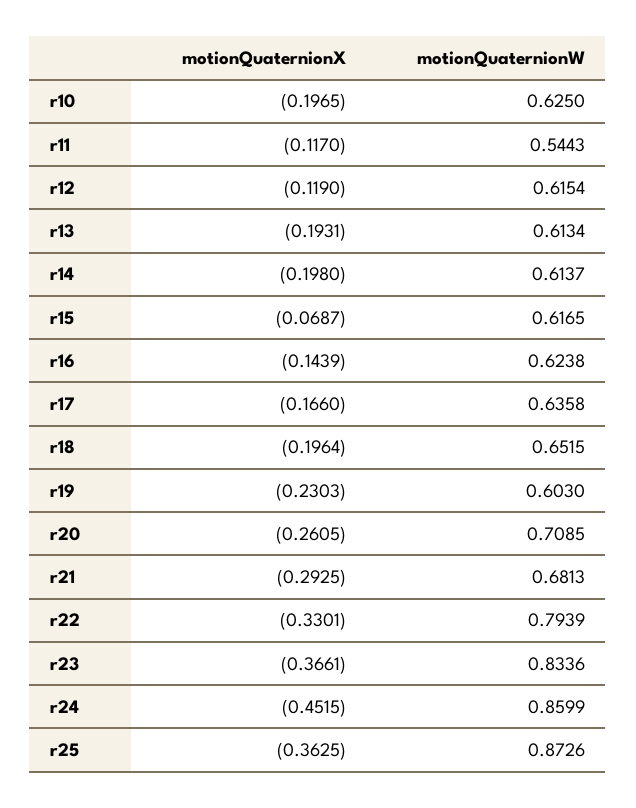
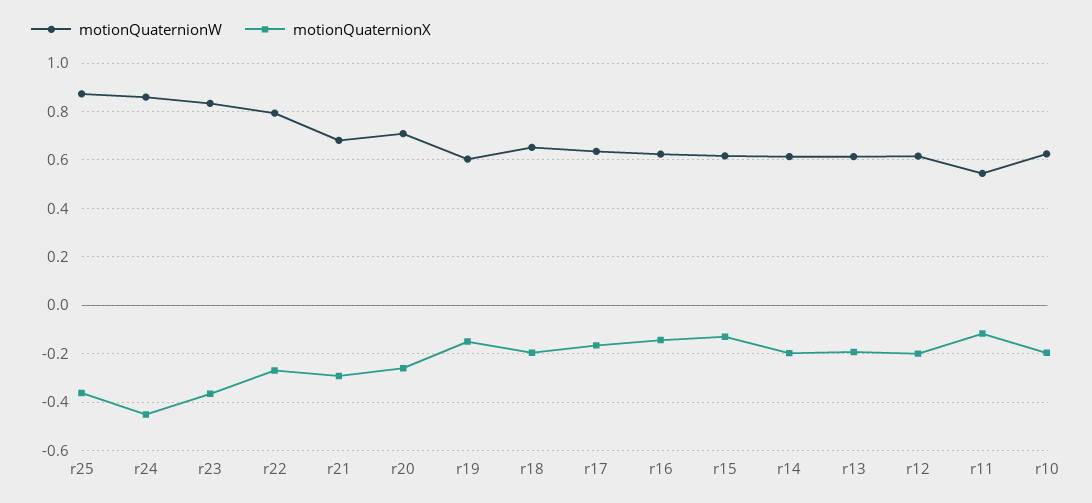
  {
    "motionQuaternionX": {
      "r10": -0.1965,
      "r11": -0.117,
-     "r12": -0.119,
+     "r12": -0.2,
      "r13": -0.1931,
      "r14": -0.198,
-     "r15": -0.0687,
+     "r15": -0.125,
      "r16": -0.1439,
      "r17": -0.166,
      "r18": -0.1964,
-     "r19": -0.2303,
+     "r19": -0.15,
      "r20": -0.2605,
      "r21": -0.2925,
-     "r22": -0.3301,
+     "r22": -0.275,
      "r23": -0.3661,
      "r24": -0.4515,
      "r25": -0.3625
    },
    "motionQuaternionW": {
      "r10": 0.625,
      "r11": 0.5443,
      "r12": 0.6154,
      "r13": 0.6134,
      "r14": 0.6137,
      "r15": 0.6165,
      "r16": 0.6238,
      "r17": 0.6358,
      "r18": 0.6515,
      "r19": 0.603,
      "r20": 0.7085,
      "r21": 0.6813,
      "r22": 0.7939,
      "r23": 0.8336,
      "r24": 0.8599,
      "r25": 0.8726
    }
  }

